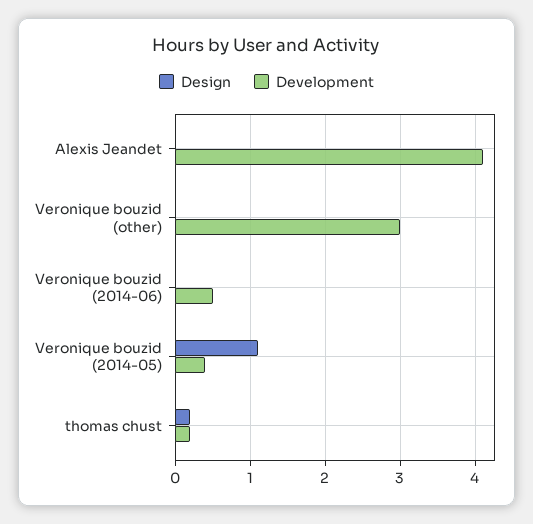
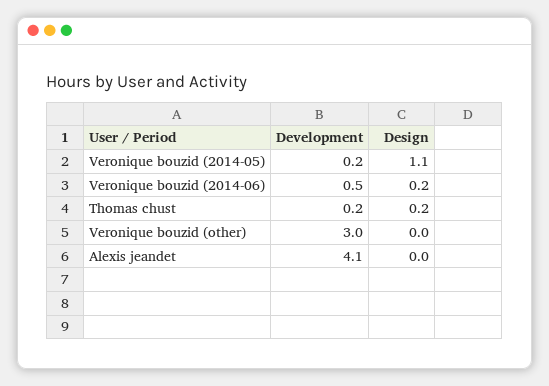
  {
    "Design": {
      "Alexis Jeandet": 0,
      "Veronique bouzid (other)": 0,
-     "Veronique bouzid (2014-06)": 0,
+     "Veronique bouzid (2014-06)": 0.2,
      "Veronique bouzid (2014-05)": 1.1,
      "thomas chust": 0.2
    },
    "Development": {
      "Alexis Jeandet": 4.1,
      "Veronique bouzid (other)": 3,
      "Veronique bouzid (2014-06)": 0.5,
-     "Veronique bouzid (2014-05)": 0.4,
+     "Veronique bouzid (2014-05)": 0.2,
      "thomas chust": 0.2
    }
  }

